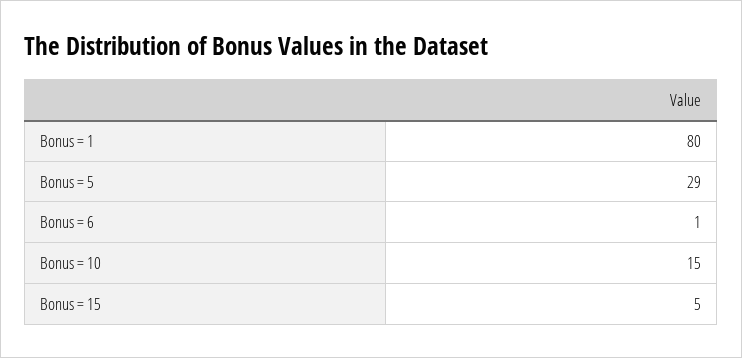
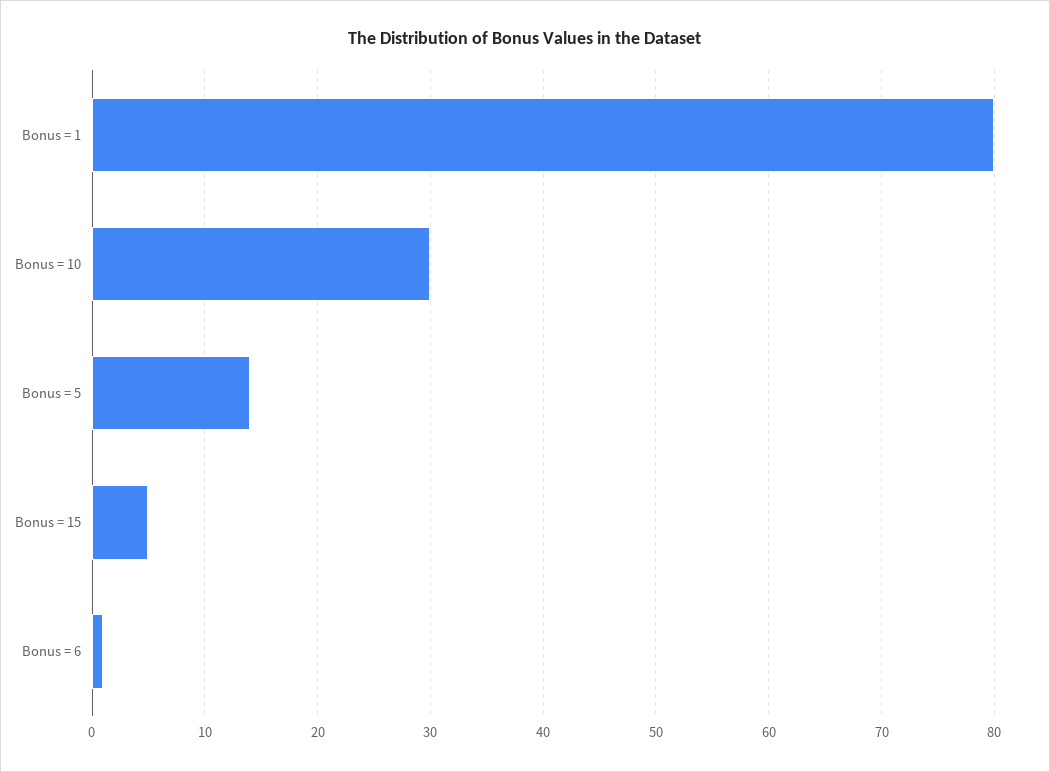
  {
    "Bonus = 1": 80,
-   "Bonus = 5": 29,
+   "Bonus = 5": 14,
    "Bonus = 6": 1,
-   "Bonus = 10": 15,
+   "Bonus = 10": 30,
    "Bonus = 15": 5
  }

